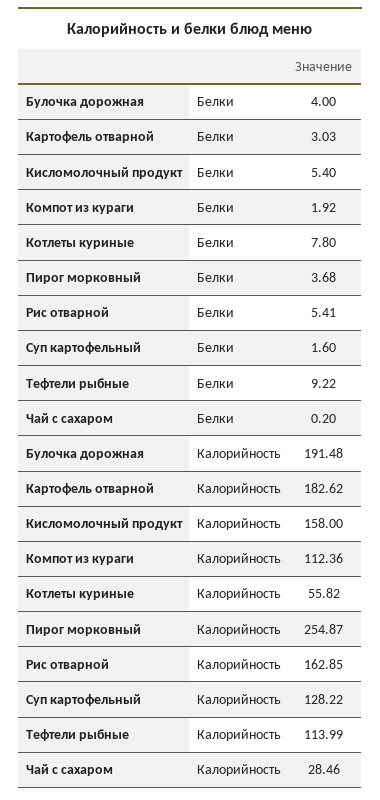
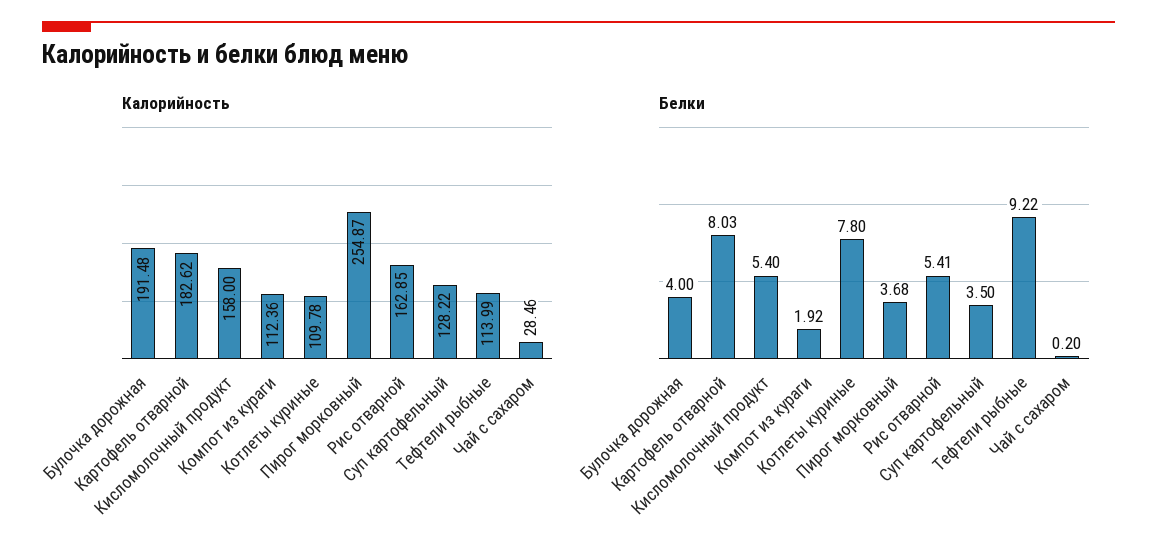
  {
    "Белки": {
      "Булочка дорожная": 4,
-     "Картофель отварной": 3.03,
+     "Картофель отварной": 8.03,
      "Кисломолочный продукт": 5.4,
      "Компот из кураги": 1.92,
      "Котлеты куриные": 7.8,
      "Пирог морковный": 3.68,
      "Рис отварной": 5.41,
-     "Суп картофельный": 1.6,
+     "Суп картофельный": 3.5,
      "Тефтели рыбные": 9.22,
      "Чай с сахаром": 0.2
    },
    "Калорийность": {
      "Булочка дорожная": 191.48,
      "Картофель отварной": 182.62,
      "Кисломолочный продукт": 158,
      "Компот из кураги": 112.36,
-     "Котлеты куриные": 55.82,
+     "Котлеты куриные": 109.78,
      "Пирог морковный": 254.87,
      "Рис отварной": 162.85,
      "Суп картофельный": 128.22,
      "Тефтели рыбные": 113.99,
      "Чай с сахаром": 28.46
    }
  }

